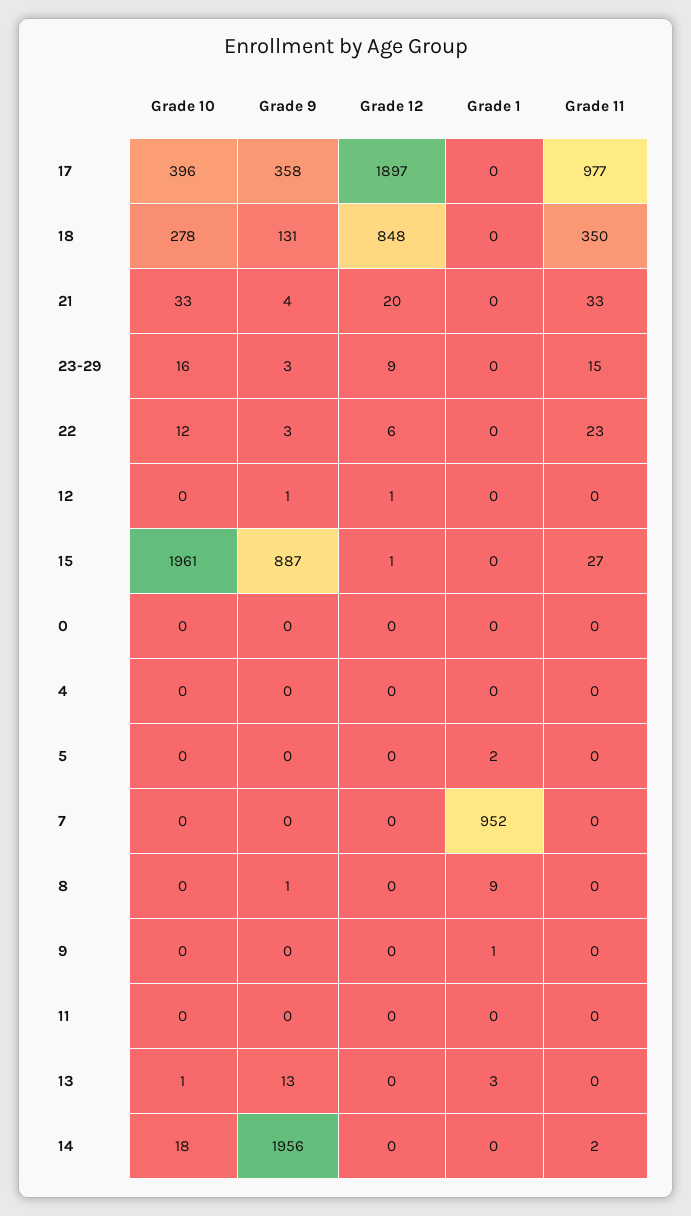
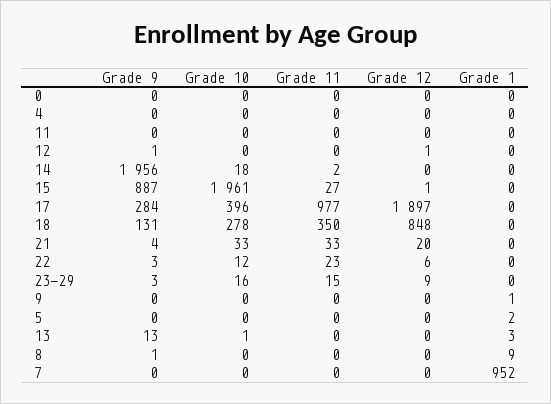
  {
    "Grade 10": {
      "17": 396,
      "18": 278,
      "21": 33,
      "23-29": 16,
      "22": 12,
      "12": 0,
      "15": 1961,
      "0": 0,
      "4": 0,
      "5": 0,
      "7": 0,
      "8": 0,
      "9": 0,
      "11": 0,
      "13": 1,
      "14": 18
    },
    "Grade 9": {
-     "17": 358,
+     "17": 284,
      "18": 131,
      "21": 4,
      "23-29": 3,
      "22": 3,
      "12": 1,
      "15": 887,
      "0": 0,
      "4": 0,
      "5": 0,
      "7": 0,
      "8": 1,
      "9": 0,
      "11": 0,
      "13": 13,
      "14": 1956
    },
    "Grade 12": {
      "17": 1897,
      "18": 848,
      "21": 20,
      "23-29": 9,
      "22": 6,
      "12": 1,
      "15": 1,
      "0": 0,
      "4": 0,
      "5": 0,
      "7": 0,
      "8": 0,
      "9": 0,
      "11": 0,
      "13": 0,
      "14": 0
    },
    "Grade 1": {
      "17": 0,
      "18": 0,
      "21": 0,
      "23-29": 0,
      "22": 0,
      "12": 0,
      "15": 0,
      "0": 0,
      "4": 0,
      "5": 2,
      "7": 952,
      "8": 9,
      "9": 1,
      "11": 0,
      "13": 3,
      "14": 0
    },
    "Grade 11": {
      "17": 977,
      "18": 350,
      "21": 33,
      "23-29": 15,
      "22": 23,
      "12": 0,
      "15": 27,
      "0": 0,
      "4": 0,
      "5": 0,
      "7": 0,
      "8": 0,
      "9": 0,
      "11": 0,
      "13": 0,
      "14": 2
    }
  }

